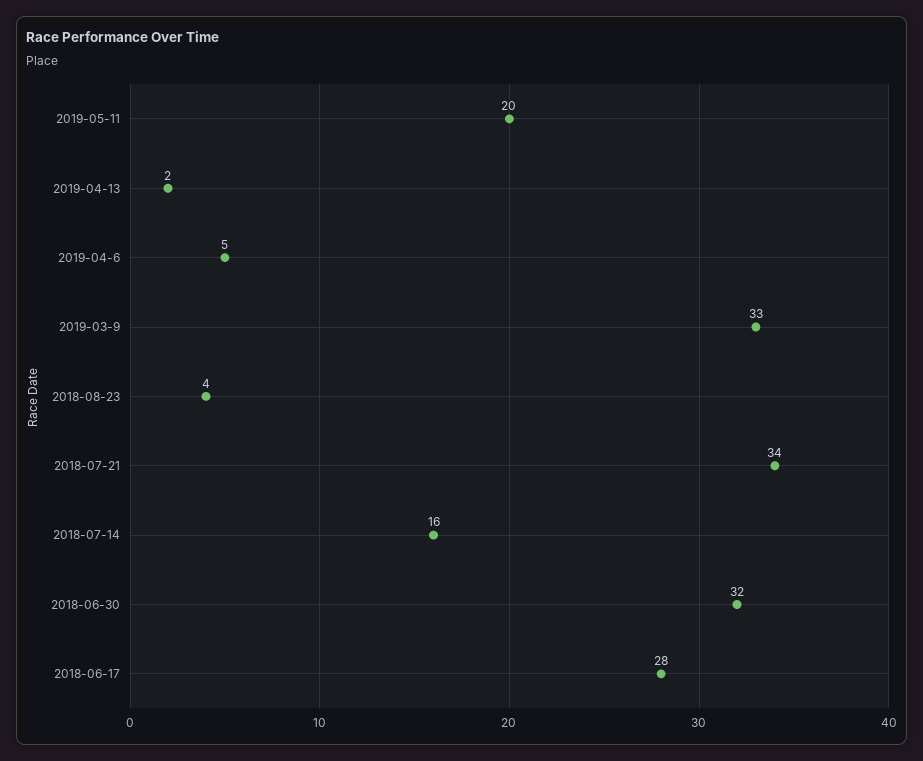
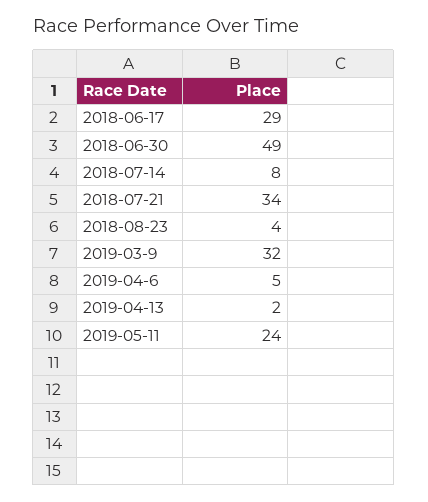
  {
-   "2019-05-11": 20,
+   "2019-05-11": 24,
    "2019-04-13": 2,
    "2019-04-6": 5,
-   "2019-03-9": 33,
+   "2019-03-9": 32,
    "2018-08-23": 4,
    "2018-07-21": 34,
-   "2018-07-14": 16,
+   "2018-07-14": 8,
-   "2018-06-30": 32,
+   "2018-06-30": 49,
-   "2018-06-17": 28
+   "2018-06-17": 29
  }

